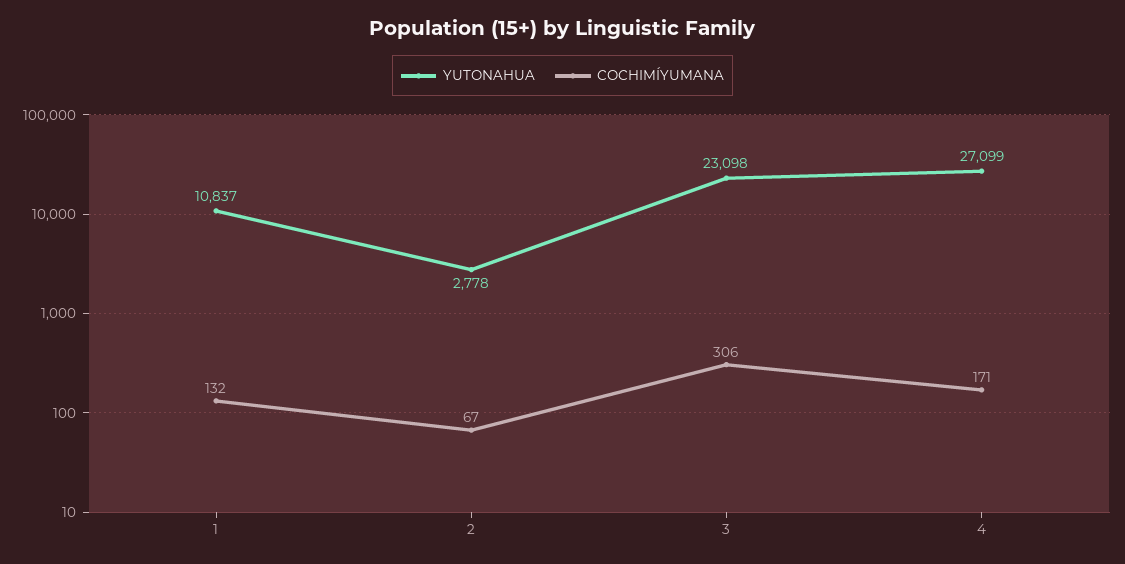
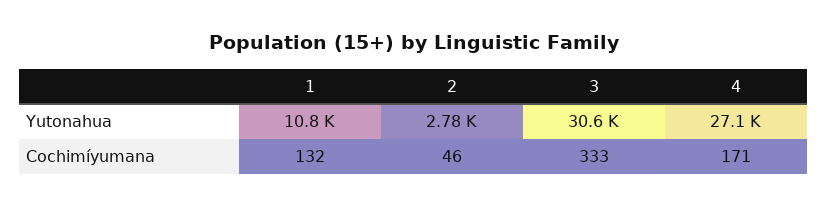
  {
    "YUTONAHUA": {
      "1": 10837,
      "2": 2778,
-     "3": 23098,
+     "3": 30600,
      "4": 27099
    },
    "COCHIMÍYUMANA": {
      "1": 132,
-     "2": 67,
+     "2": 46,
-     "3": 306,
+     "3": 333,
      "4": 171
    }
  }

